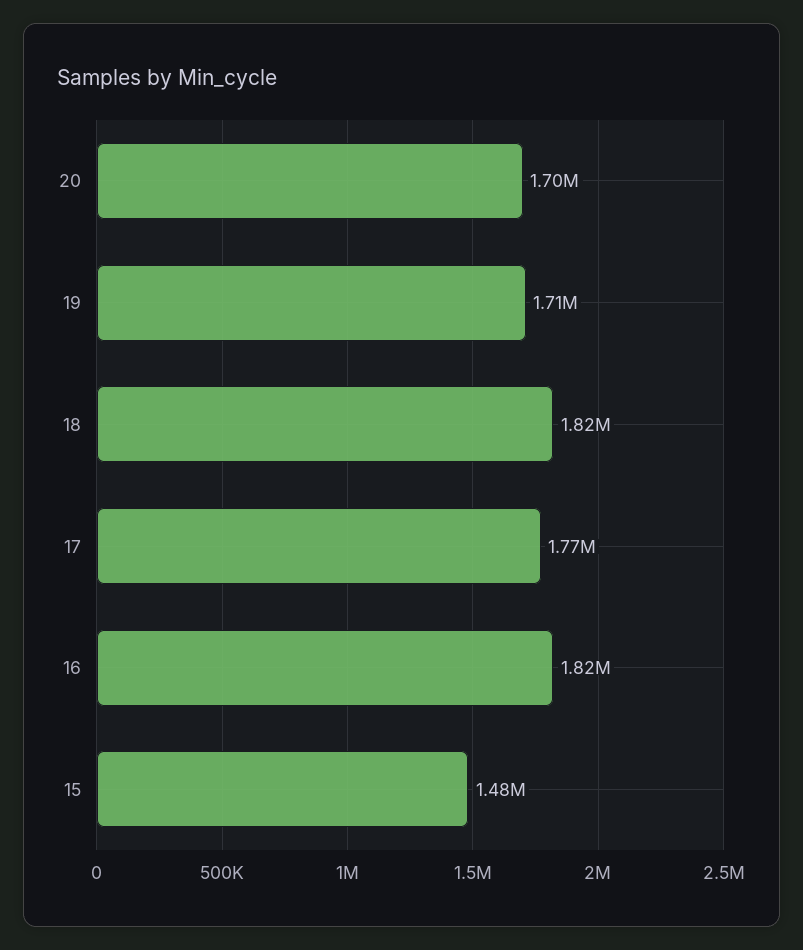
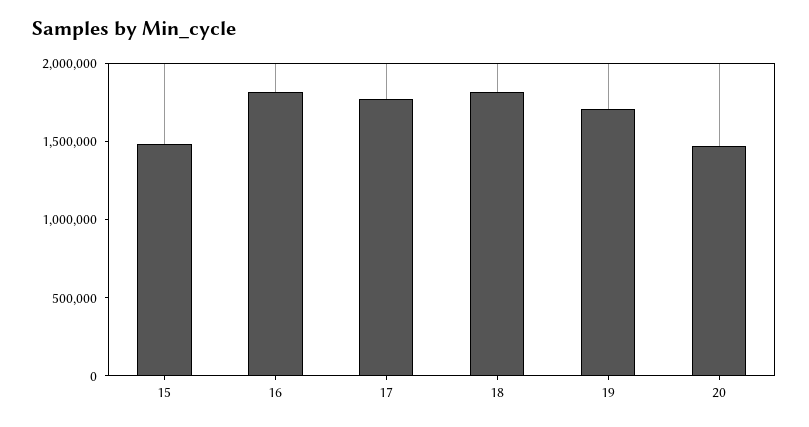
  {
-   "20": 1700000,
+   "20": 1500000,
    "19": 1710000,
    "18": 1820000,
    "17": 1770000,
    "16": 1820000,
    "15": 1480000
  }

